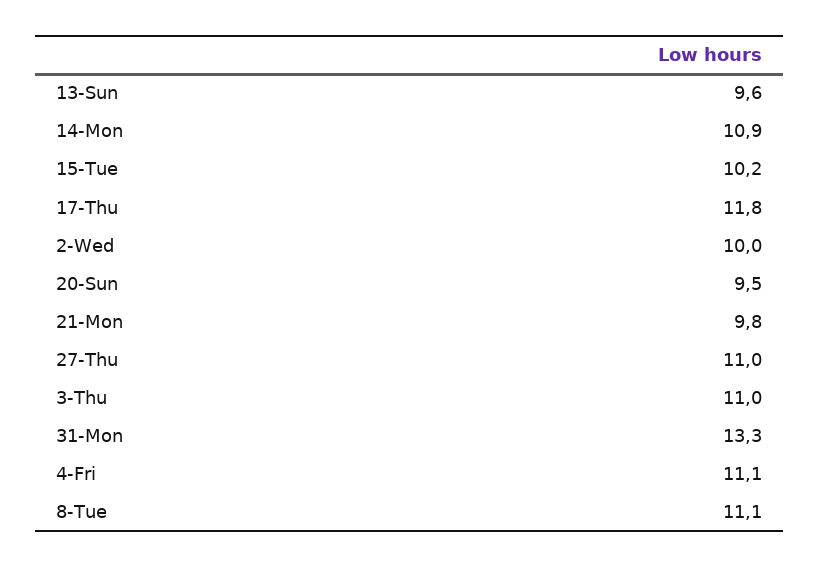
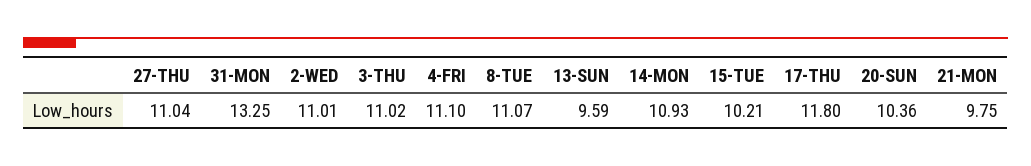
  {
    "13-Sun": 9.59,
    "14-Mon": 10.93,
    "15-Tue": 10.21,
    "17-Thu": 11.8,
-   "2-Wed": 10,
+   "2-Wed": 11.01,
-   "20-Sun": 9.5,
+   "20-Sun": 10.36,
    "21-Mon": 9.75,
    "27-Thu": 11.04,
    "3-Thu": 11.02,
    "31-Mon": 13.25,
    "4-Fri": 11.1,
    "8-Tue": 11.07
  }

